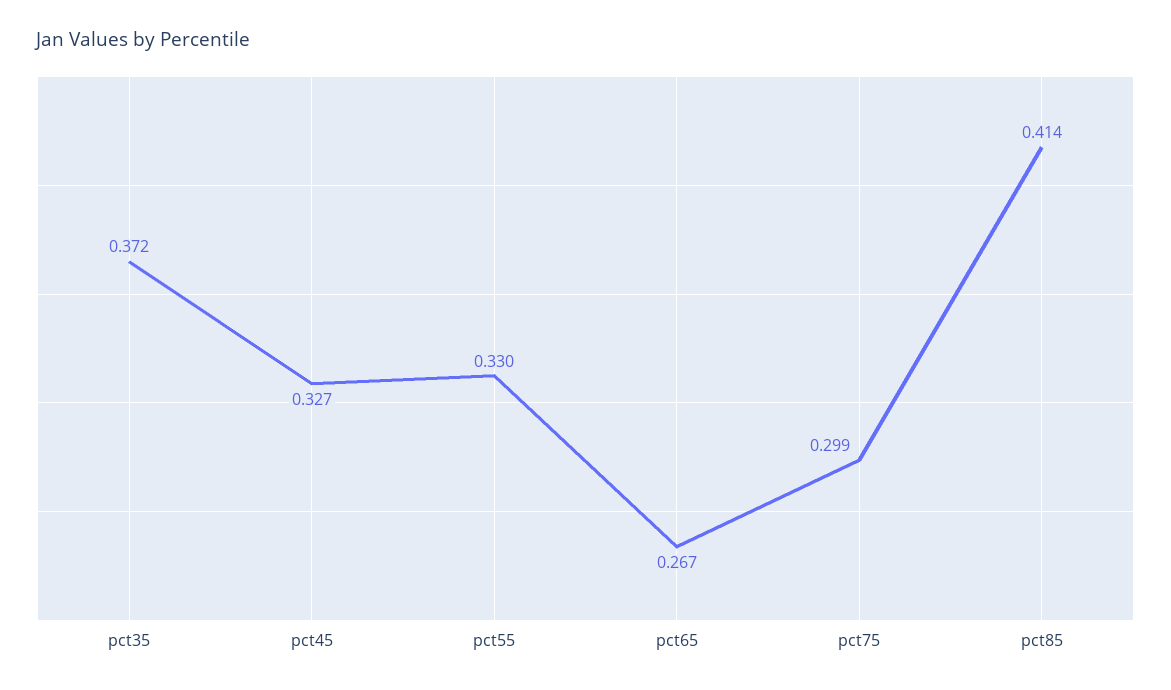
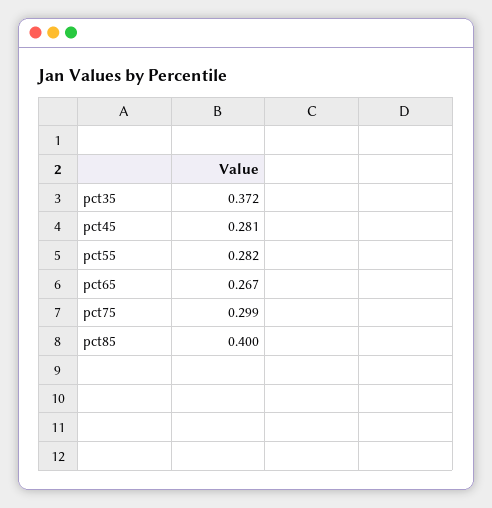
  {
    "pct35": 0.372,
-   "pct45": 0.327,
+   "pct45": 0.281,
-   "pct55": 0.33,
+   "pct55": 0.282,
    "pct65": 0.267,
    "pct75": 0.299,
-   "pct85": 0.414
+   "pct85": 0.4
  }

